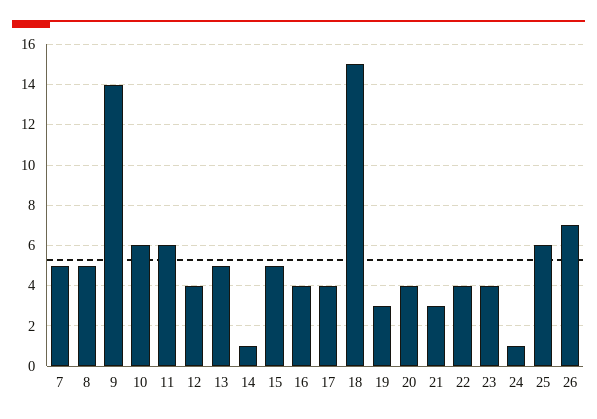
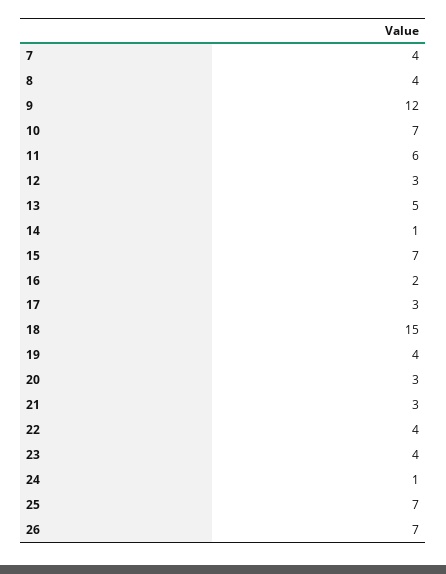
  {
-   "7": 5,
+   "7": 4,
-   "8": 5,
+   "8": 4,
-   "9": 14,
+   "9": 12,
-   "10": 6,
+   "10": 7,
    "11": 6,
-   "12": 4,
+   "12": 3,
    "13": 5,
    "14": 1,
-   "15": 5,
+   "15": 7,
-   "16": 4,
+   "16": 2,
-   "17": 4,
+   "17": 3,
    "18": 15,
-   "19": 3,
+   "19": 4,
-   "20": 4,
+   "20": 3,
    "21": 3,
    "22": 4,
    "23": 4,
    "24": 1,
-   "25": 6,
+   "25": 7,
    "26": 7
  }

